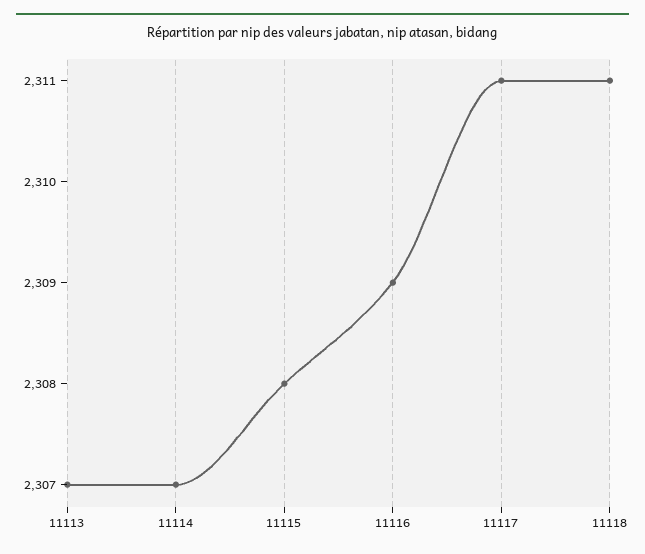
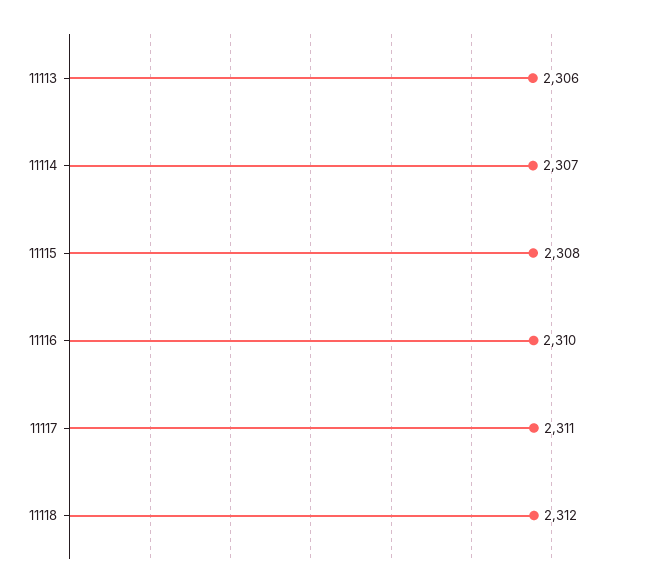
  {
-   "11113": 2307,
+   "11113": 2306,
    "11114": 2307,
    "11115": 2308,
-   "11116": 2309,
+   "11116": 2310,
    "11117": 2311,
-   "11118": 2311
+   "11118": 2312
  }

